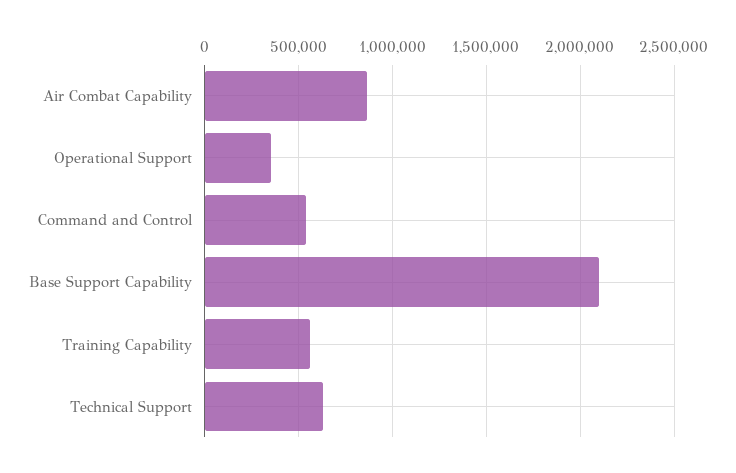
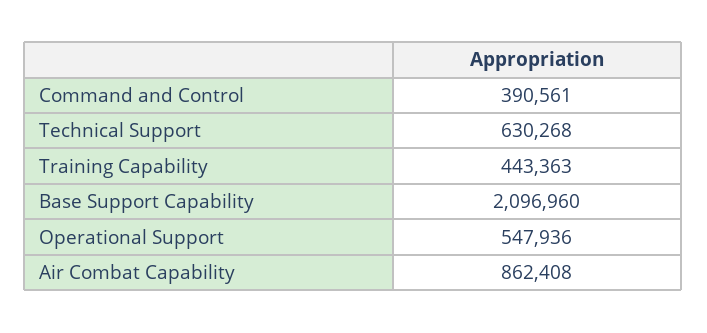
  {
    "Air Combat Capability": 862408,
-   "Operational Support": 350000,
+   "Operational Support": 547936,
-   "Command and Control": 550000,
+   "Command and Control": 390561,
    "Base Support Capability": 2096960,
-   "Training Capability": 550000,
+   "Training Capability": 443363,
    "Technical Support": 630268
  }

